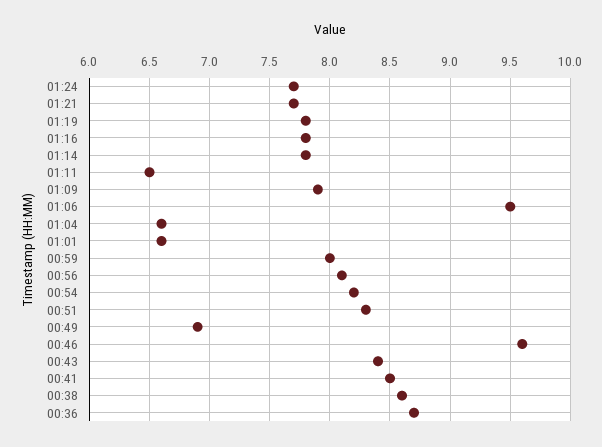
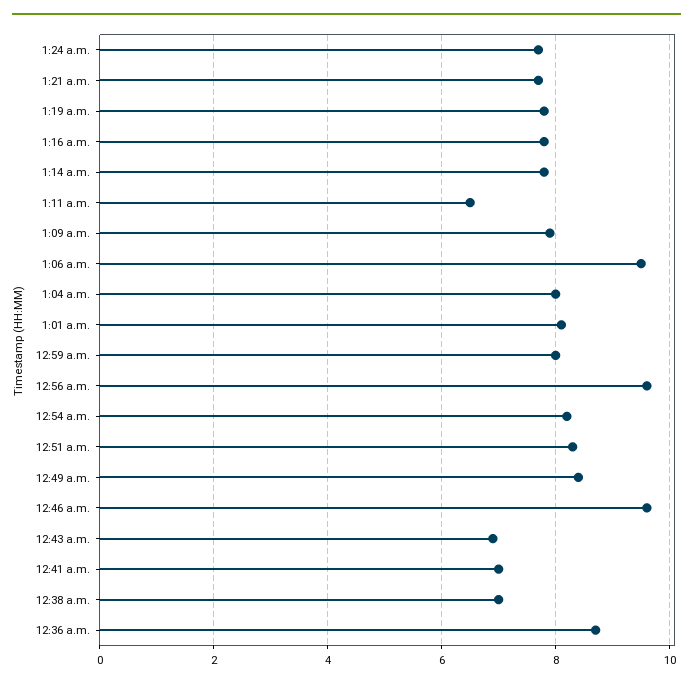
  {
    "01:24": 7.7,
    "01:21": 7.7,
    "01:19": 7.8,
    "01:16": 7.8,
    "01:14": 7.8,
    "01:11": 6.5,
    "01:09": 7.9,
    "01:06": 9.5,
-   "01:04": 6.6,
+   "01:04": 8,
-   "01:01": 6.6,
+   "01:01": 8,
    "00:59": 8,
-   "00:56": 8.1,
+   "00:56": 9.5,
    "00:54": 8.2,
    "00:51": 8.3,
-   "00:49": 6.9,
+   "00:49": 8.5,
    "00:46": 9.6,
-   "00:43": 8.4,
+   "00:43": 7,
-   "00:41": 8.5,
+   "00:41": 7,
-   "00:38": 8.6,
+   "00:38": 7,
    "00:36": 8.7
  }

